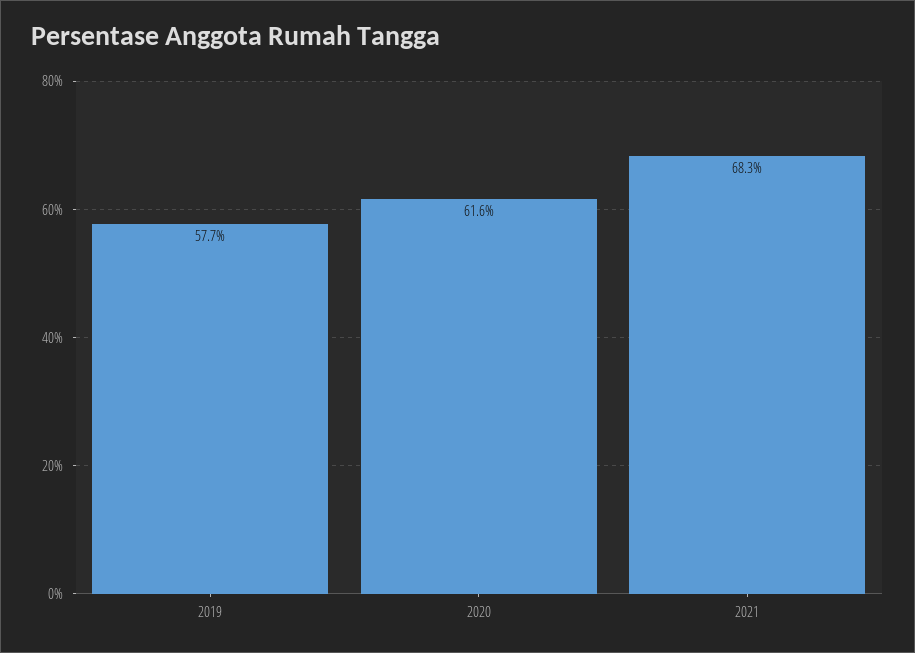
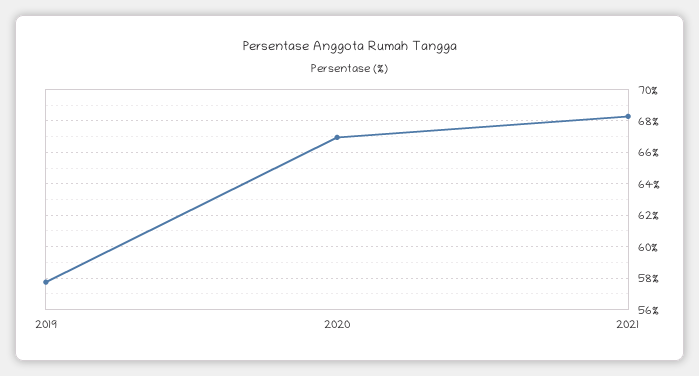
  {
    "2019": 57.7,
-   "2020": 61.6,
+   "2020": 67,
    "2021": 68.3
  }

